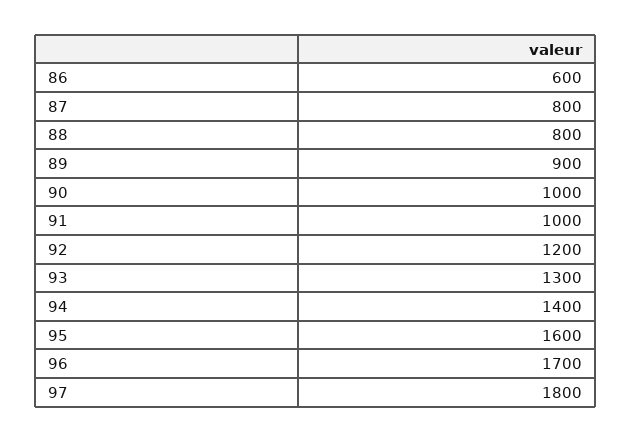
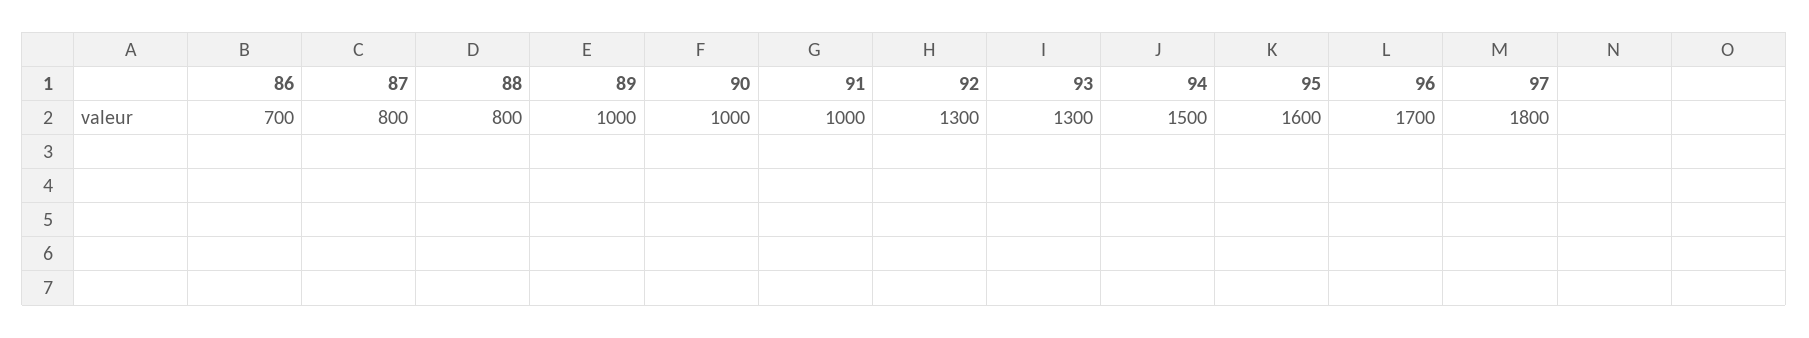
  {
-   "86": 600,
+   "86": 700,
    "87": 800,
    "88": 800,
-   "89": 900,
+   "89": 1000,
    "90": 1000,
    "91": 1000,
-   "92": 1200,
+   "92": 1300,
    "93": 1300,
-   "94": 1400,
+   "94": 1500,
    "95": 1600,
    "96": 1700,
    "97": 1800
  }

